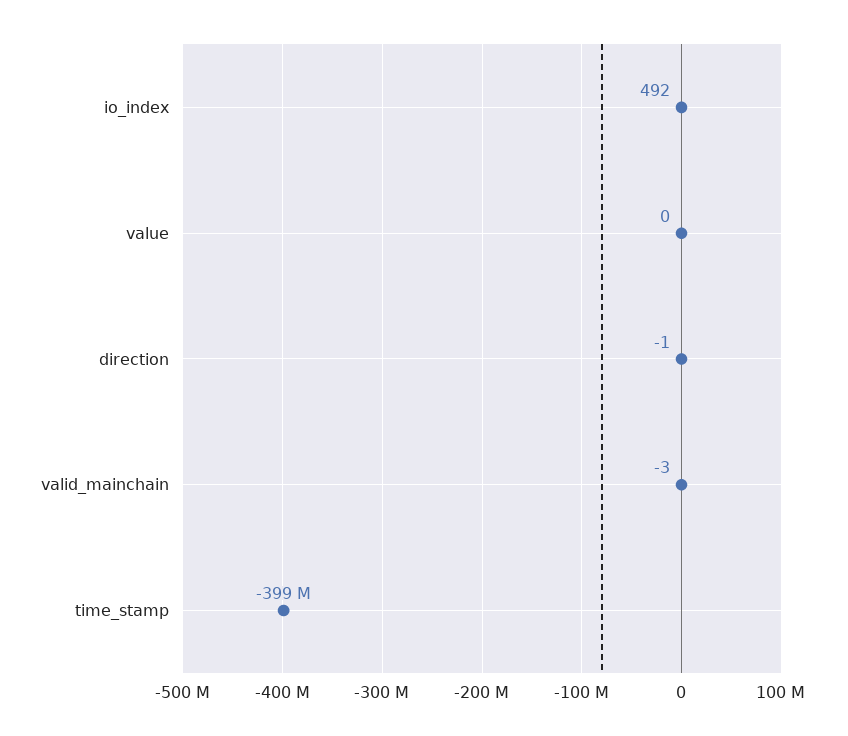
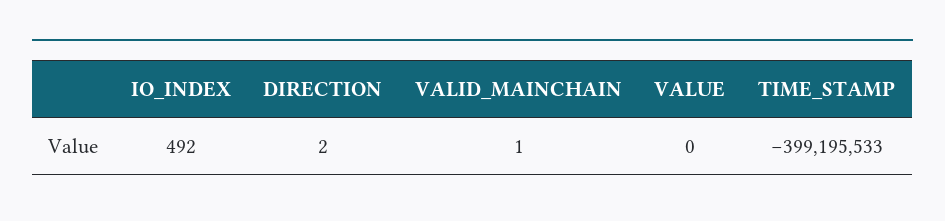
  {
    "io_index": 492,
    "value": 0,
-   "direction": -1,
+   "direction": 2,
-   "valid_mainchain": -3,
+   "valid_mainchain": 1,
    "time_stamp": -399195533
  }

